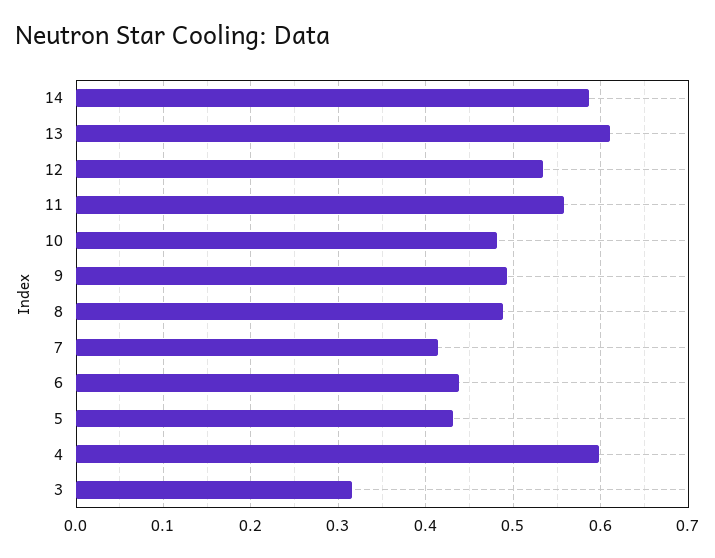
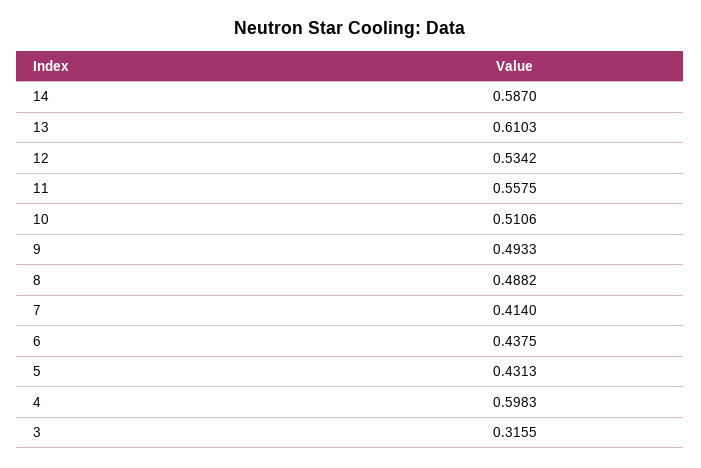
  {
    "14": 0.587,
    "13": 0.6103,
    "12": 0.5342,
    "11": 0.5575,
-   "10": 0.48,
+   "10": 0.5106,
    "9": 0.4933,
    "8": 0.4882,
    "7": 0.414,
    "6": 0.4375,
    "5": 0.4313,
    "4": 0.5983,
    "3": 0.3155
  }

